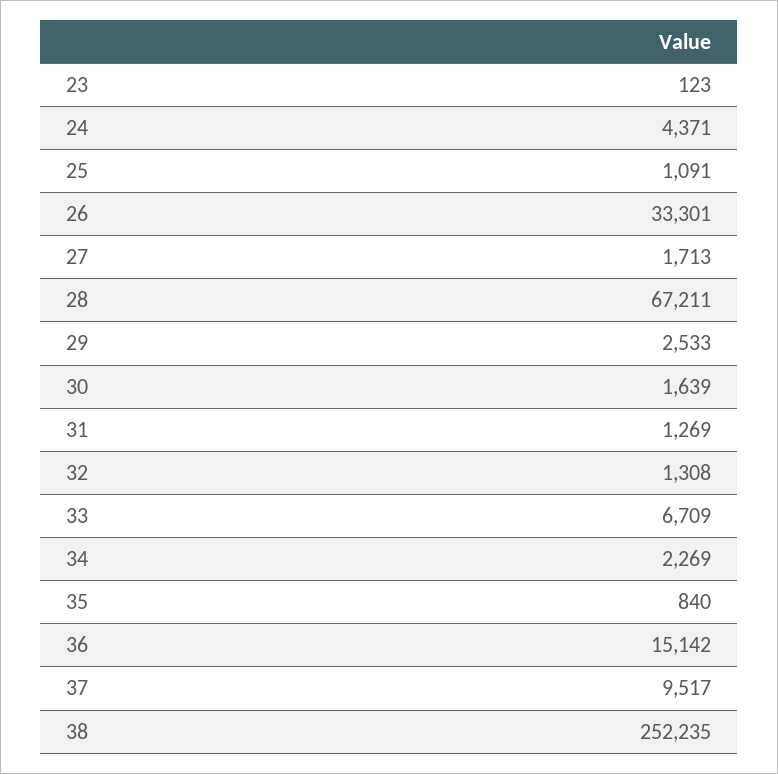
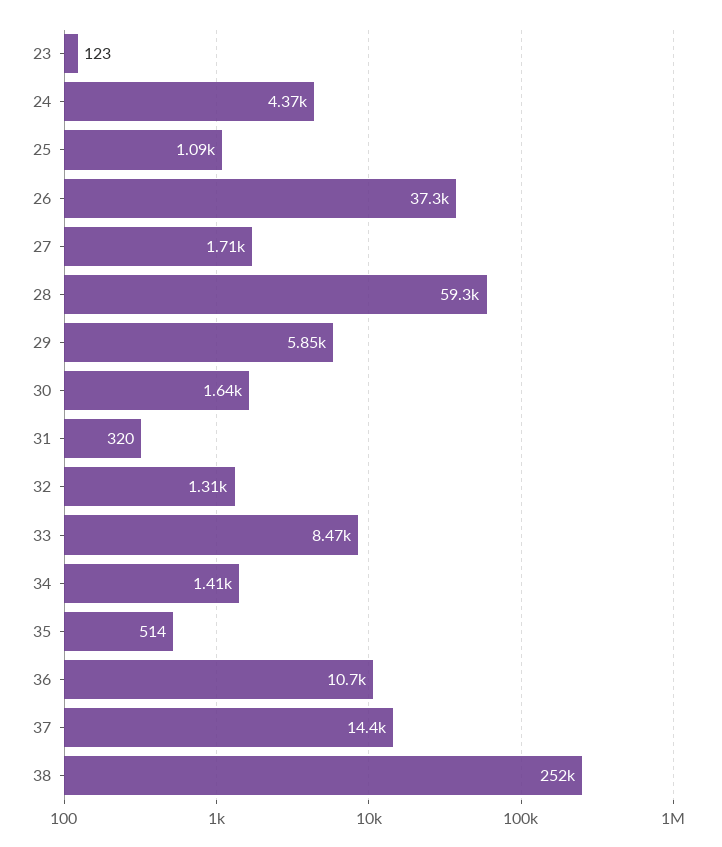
  {
    "23": 123,
    "24": 4371,
    "25": 1091,
-   "26": 33301,
+   "26": 37300,
    "27": 1713,
-   "28": 67211,
+   "28": 59300,
-   "29": 2533,
+   "29": 5850,
    "30": 1639,
-   "31": 1269,
+   "31": 320,
    "32": 1308,
-   "33": 6709,
+   "33": 8470,
-   "34": 2269,
+   "34": 1410,
-   "35": 840,
+   "35": 514,
-   "36": 15142,
+   "36": 10700,
-   "37": 9517,
+   "37": 14400,
    "38": 252235
  }

